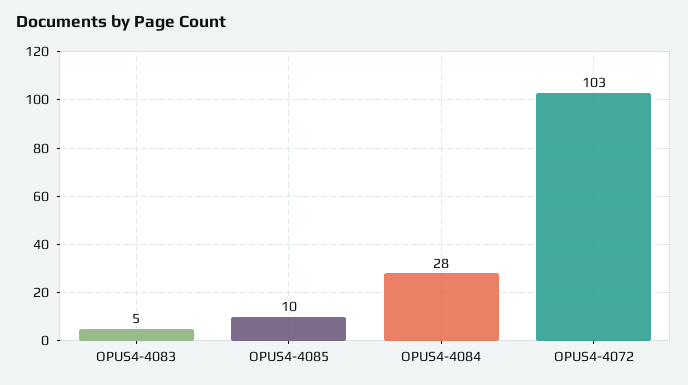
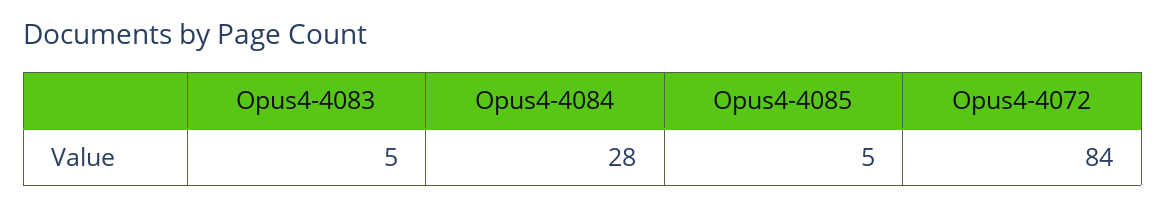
  {
    "OPUS4-4083": 5,
-   "OPUS4-4085": 10,
+   "OPUS4-4085": 5,
    "OPUS4-4084": 28,
-   "OPUS4-4072": 103
+   "OPUS4-4072": 84
  }

